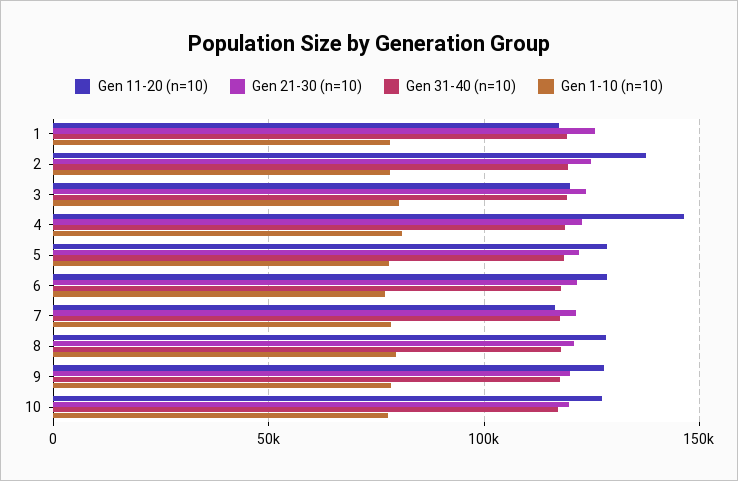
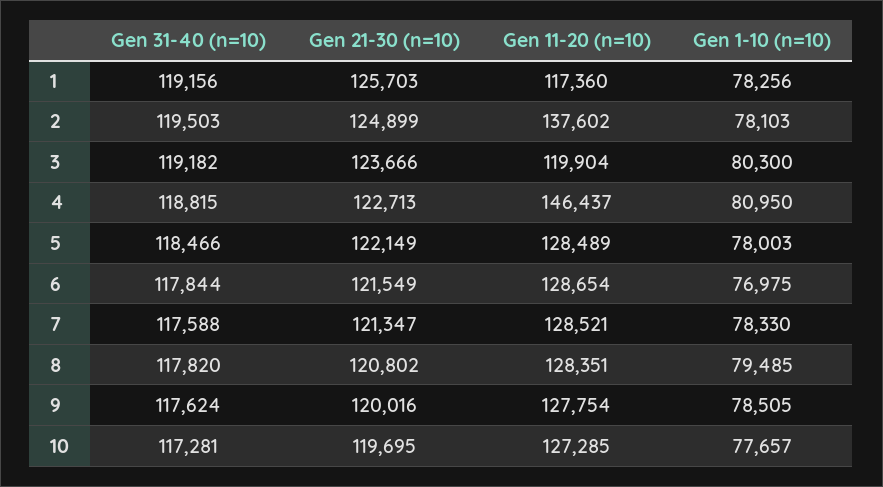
  {
    "Gen 11-20 (n=10)": {
      "1": 117360,
      "2": 137602,
      "3": 119904,
      "4": 146437,
      "5": 128489,
      "6": 128654,
-     "7": 115000,
+     "7": 128521,
      "8": 128351,
      "9": 127754,
      "10": 127285
    },
    "Gen 21-30 (n=10)": {
      "1": 125703,
      "2": 124899,
      "3": 123666,
      "4": 122713,
      "5": 122149,
      "6": 121549,
      "7": 121347,
      "8": 120802,
      "9": 120016,
      "10": 119695
    },
    "Gen 31-40 (n=10)": {
      "1": 119156,
      "2": 119503,
      "3": 119182,
      "4": 118815,
      "5": 118466,
      "6": 117844,
      "7": 117588,
      "8": 117820,
      "9": 117624,
      "10": 117281
    },
    "Gen 1-10 (n=10)": {
      "1": 78256,
      "2": 78103,
      "3": 80300,
      "4": 80950,
      "5": 78003,
      "6": 76975,
      "7": 78330,
      "8": 79485,
      "9": 78505,
      "10": 77657
    }
  }

